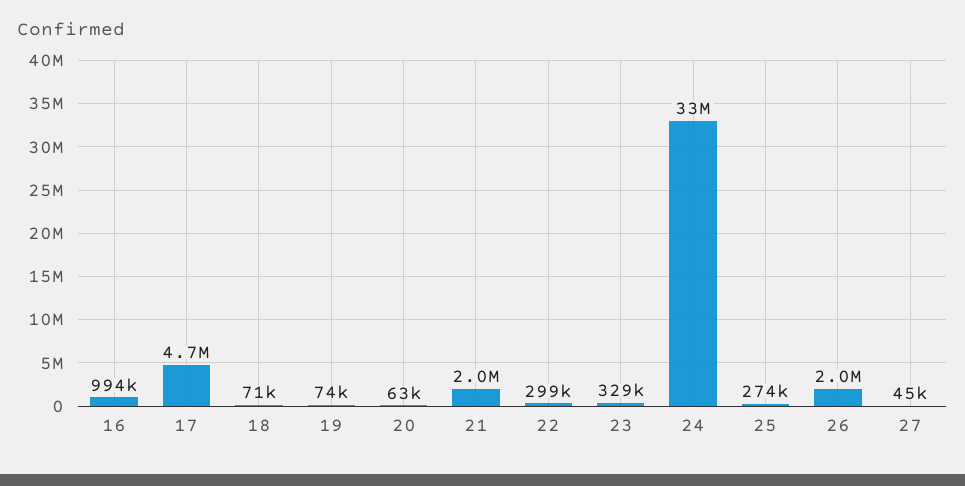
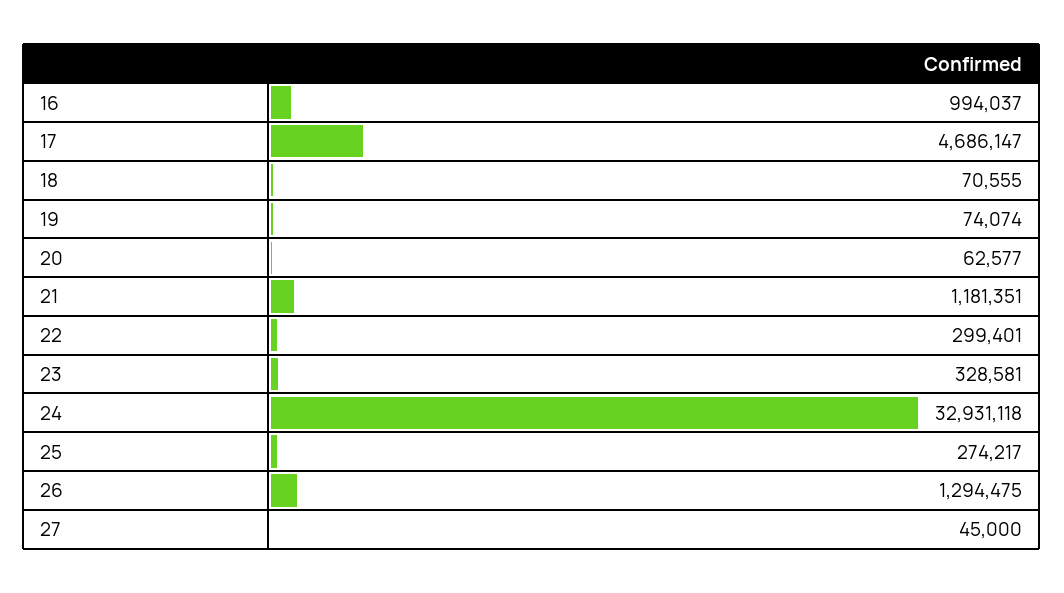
  {
    "16": 994037,
    "17": 4686147,
    "18": 70555,
    "19": 74074,
    "20": 62577,
-   "21": 2000000,
+   "21": 1181351,
    "22": 299401,
    "23": 328581,
    "24": 32931118,
    "25": 274217,
-   "26": 2000000,
+   "26": 1294475,
    "27": 45000
  }

